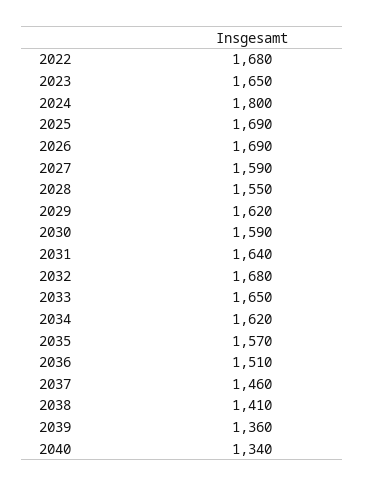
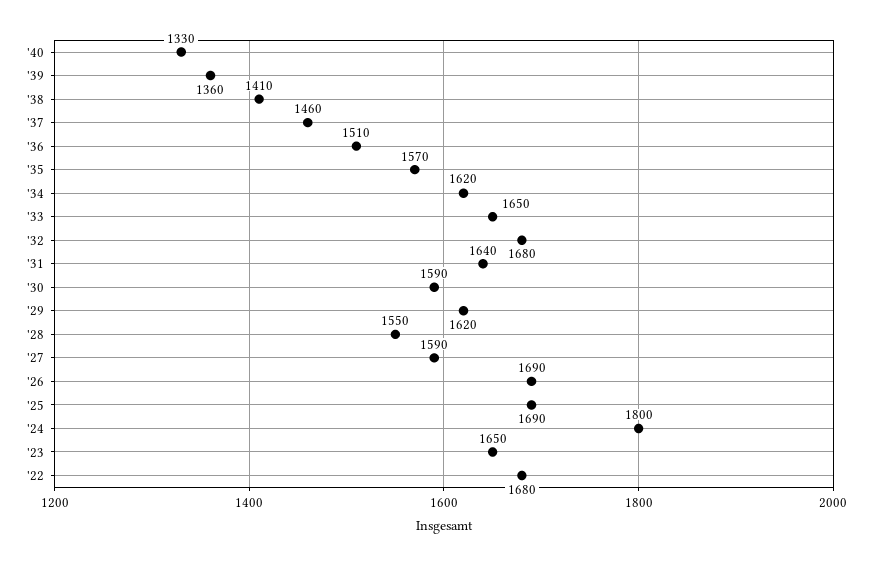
  {
    "2022": 1680,
    "2023": 1650,
    "2024": 1800,
    "2025": 1690,
    "2026": 1690,
    "2027": 1590,
    "2028": 1550,
    "2029": 1620,
    "2030": 1590,
    "2031": 1640,
    "2032": 1680,
    "2033": 1650,
    "2034": 1620,
    "2035": 1570,
    "2036": 1510,
    "2037": 1460,
    "2038": 1410,
    "2039": 1360,
-   "2040": 1340
+   "2040": 1330
  }

